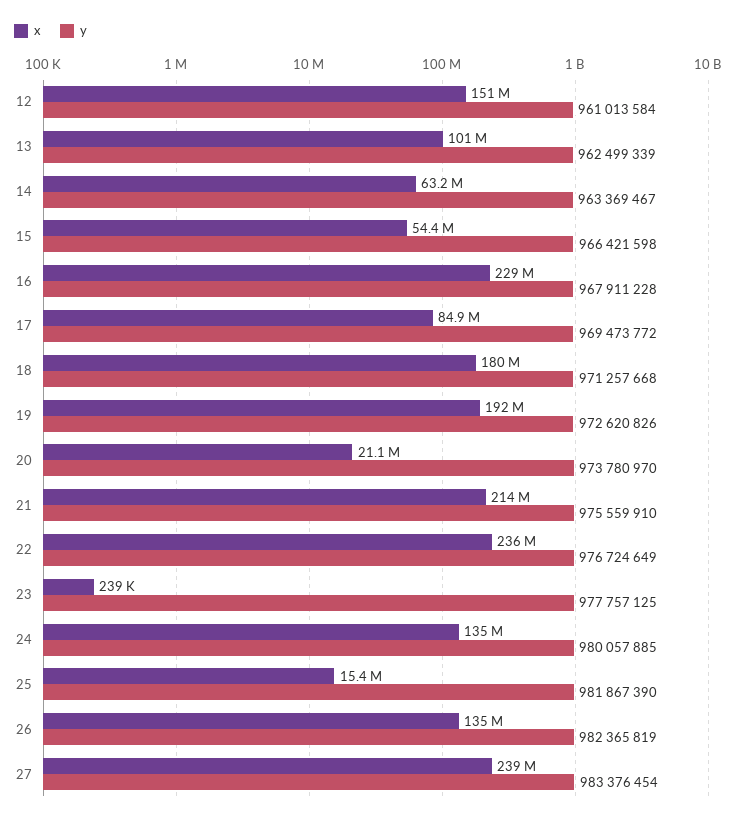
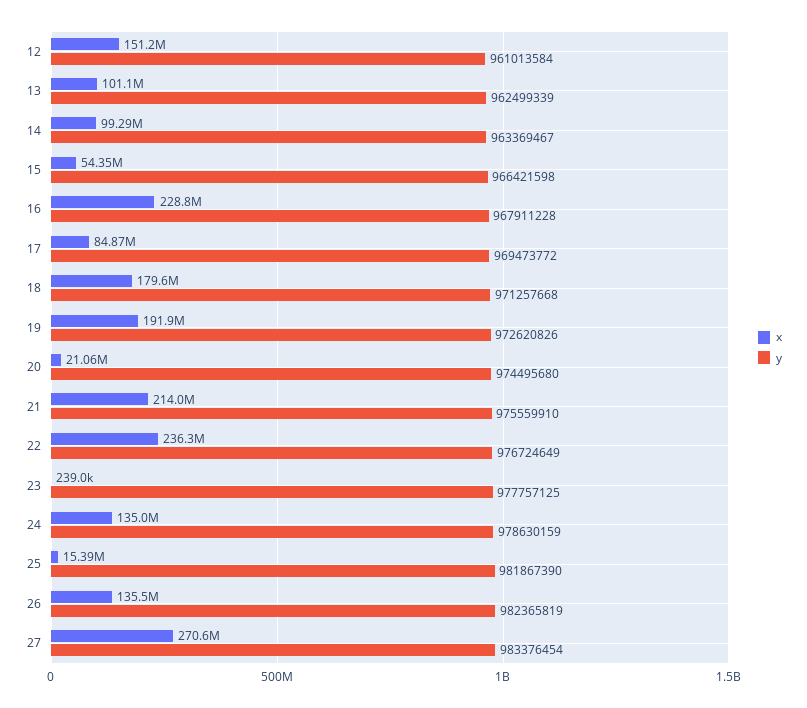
  {
    "x": {
      "12": 151200000,
      "13": 101100000,
-     "14": 63200000,
+     "14": 99290000,
      "15": 54350000,
      "16": 228800000,
      "17": 84870000,
      "18": 179600000,
      "19": 191900000,
      "20": 21060000,
      "21": 214000000,
      "22": 236300000,
      "23": 239000,
      "24": 135000000,
      "25": 15390000,
      "26": 135500000,
-     "27": 239000000
+     "27": 270600000
    },
    "y": {
      "12": 961013584,
      "13": 962499339,
      "14": 963369467,
      "15": 966421598,
      "16": 967911228,
      "17": 969473772,
      "18": 971257668,
      "19": 972620826,
-     "20": 973780970,
+     "20": 974495680,
      "21": 975559910,
      "22": 976724649,
      "23": 977757125,
-     "24": 980057885,
+     "24": 978630159,
      "25": 981867390,
      "26": 982365819,
      "27": 983376454
    }
  }

